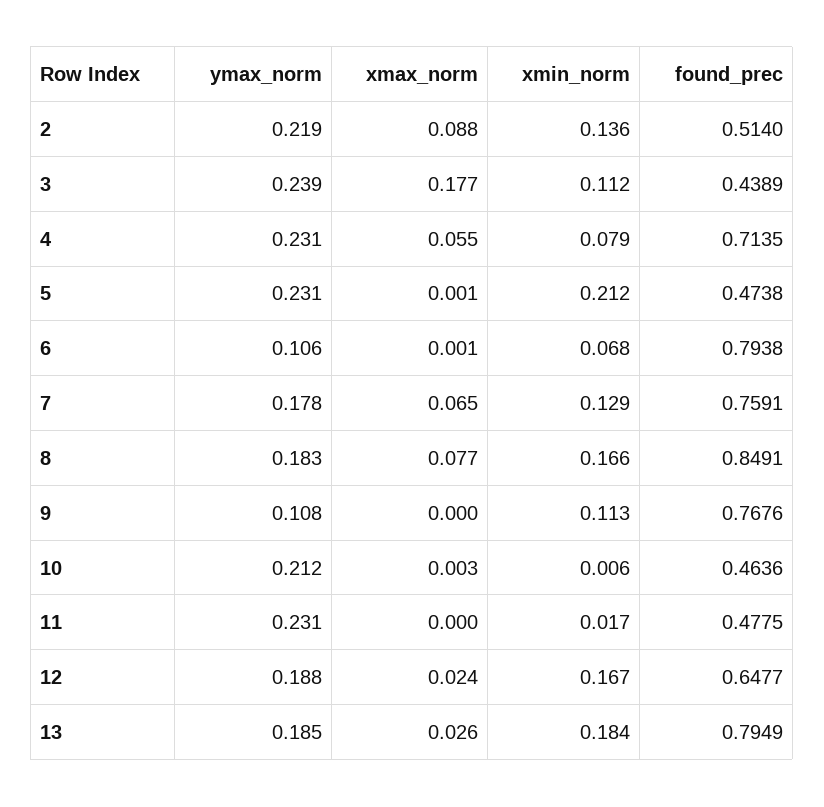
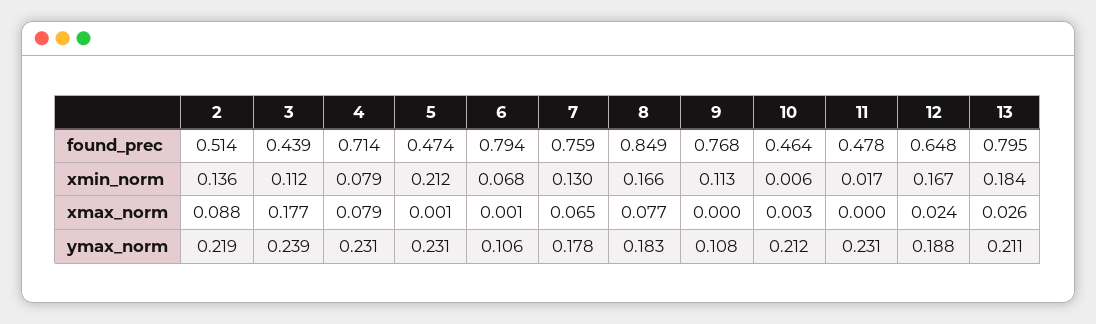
  {
    "ymax_norm": {
      "2": 0.219,
      "3": 0.239,
      "4": 0.231,
      "5": 0.231,
      "6": 0.106,
      "7": 0.178,
      "8": 0.183,
      "9": 0.108,
      "10": 0.212,
      "11": 0.231,
      "12": 0.188,
-     "13": 0.185
+     "13": 0.211
    },
    "xmax_norm": {
      "2": 0.088,
      "3": 0.177,
-     "4": 0.055,
+     "4": 0.079,
      "5": 0.001,
      "6": 0.001,
      "7": 0.065,
      "8": 0.077,
      "9": 0,
      "10": 0.003,
      "11": 0,
      "12": 0.024,
      "13": 0.026
    },
    "xmin_norm": {
      "2": 0.136,
      "3": 0.112,
      "4": 0.079,
      "5": 0.212,
      "6": 0.068,
-     "7": 0.129,
+     "7": 0.13,
      "8": 0.166,
      "9": 0.113,
      "10": 0.006,
      "11": 0.017,
      "12": 0.167,
      "13": 0.184
    },
    "found_prec": {
      "2": 0.514,
      "3": 0.4389,
      "4": 0.7135,
      "5": 0.4738,
      "6": 0.7938,
      "7": 0.7591,
      "8": 0.8491,
      "9": 0.7676,
      "10": 0.4636,
      "11": 0.4775,
      "12": 0.6477,
      "13": 0.7949
    }
  }

